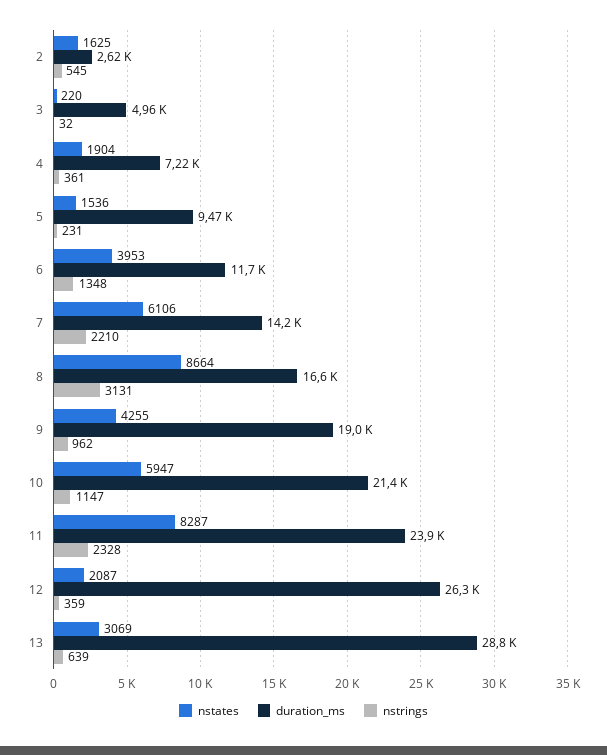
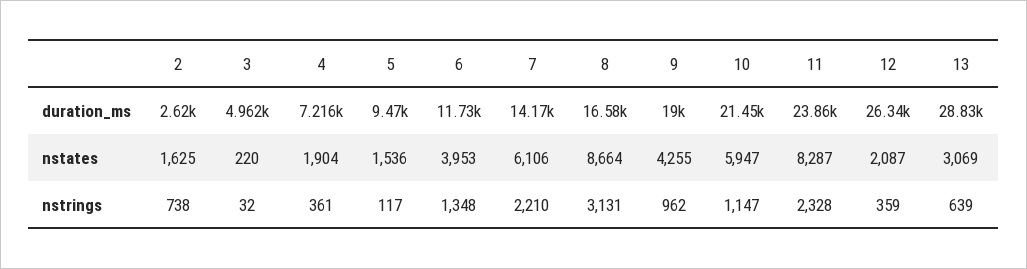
  {
    "nstates": {
      "2": 1625,
      "3": 220,
      "4": 1904,
      "5": 1536,
      "6": 3953,
      "7": 6106,
      "8": 8664,
      "9": 4255,
      "10": 5947,
      "11": 8287,
      "12": 2087,
      "13": 3069
    },
    "duration_ms": {
      "2": 2620,
      "3": 4962,
      "4": 7216,
      "5": 9470,
      "6": 11730,
      "7": 14170,
      "8": 16580,
      "9": 19000,
      "10": 21450,
      "11": 23860,
      "12": 26340,
      "13": 28830
    },
    "nstrings": {
-     "2": 545,
+     "2": 738,
      "3": 32,
      "4": 361,
-     "5": 231,
+     "5": 117,
      "6": 1348,
      "7": 2210,
      "8": 3131,
      "9": 962,
      "10": 1147,
      "11": 2328,
      "12": 359,
      "13": 639
    }
  }

